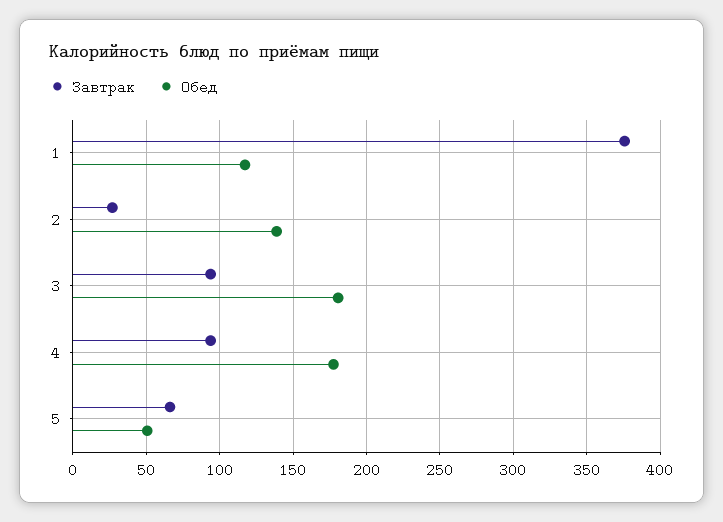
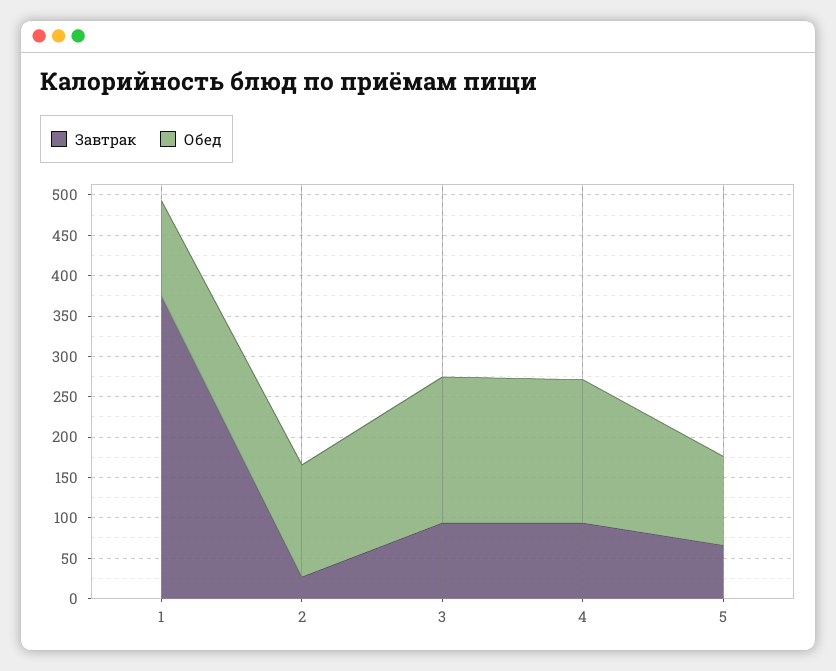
  {
    "Завтрак": {
      "1": 375,
      "2": 25,
      "3": 95,
      "4": 95,
      "5": 65
    },
    "Обед": {
      "1": 115,
      "2": 140,
      "3": 180,
      "4": 180,
-     "5": 50
+     "5": 110
    }
  }

